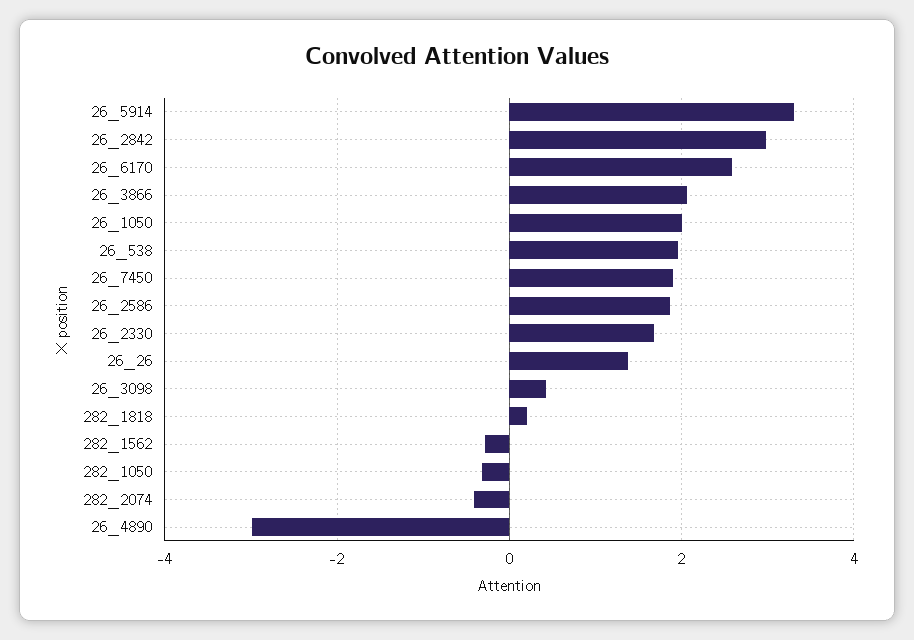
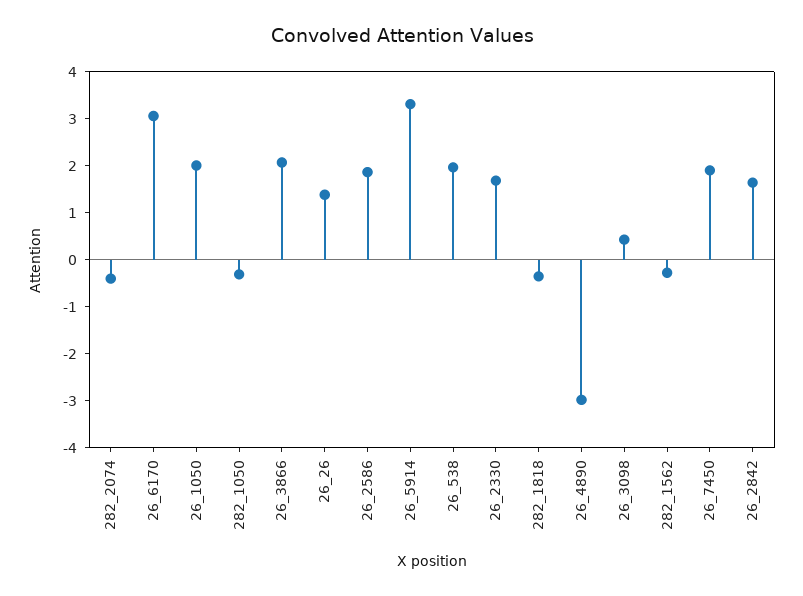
  {
    "26_5914": 3.4,
-   "26_2842": 3,
+   "26_2842": 1.6,
-   "26_6170": 2.6,
+   "26_6170": 3,
    "26_3866": 2,
    "26_1050": 2,
    "26_538": 2,
    "26_7450": 2,
    "26_2586": 1.8,
    "26_2330": 1.6,
    "26_26": 1.4,
    "26_3098": 0.4,
-   "282_1818": 0.2,
+   "282_1818": -0.4,
    "282_1562": -0.2,
    "282_1050": -0.4,
    "282_2074": -0.4,
    "26_4890": -3
  }

